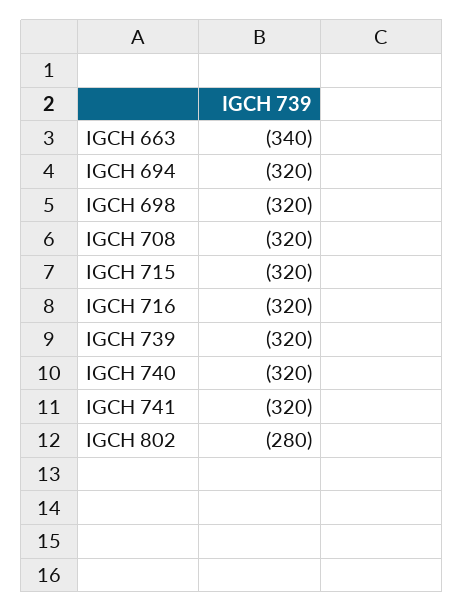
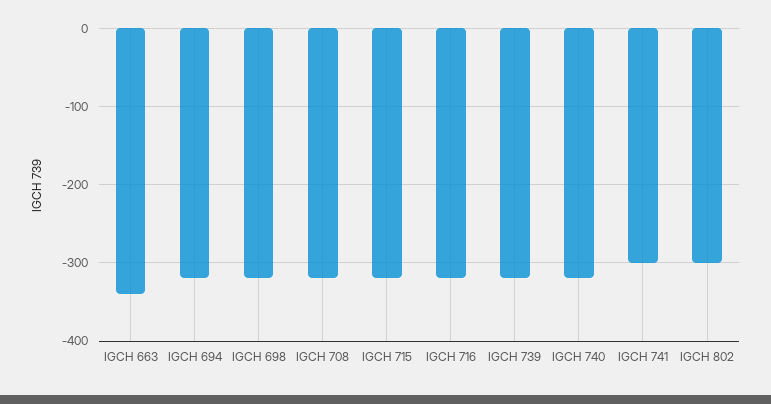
  {
    "IGCH 663": -340,
    "IGCH 694": -320,
    "IGCH 698": -320,
    "IGCH 708": -320,
    "IGCH 715": -320,
    "IGCH 716": -320,
    "IGCH 739": -320,
    "IGCH 740": -320,
-   "IGCH 741": -320,
+   "IGCH 741": -300,
-   "IGCH 802": -280
+   "IGCH 802": -300
  }

